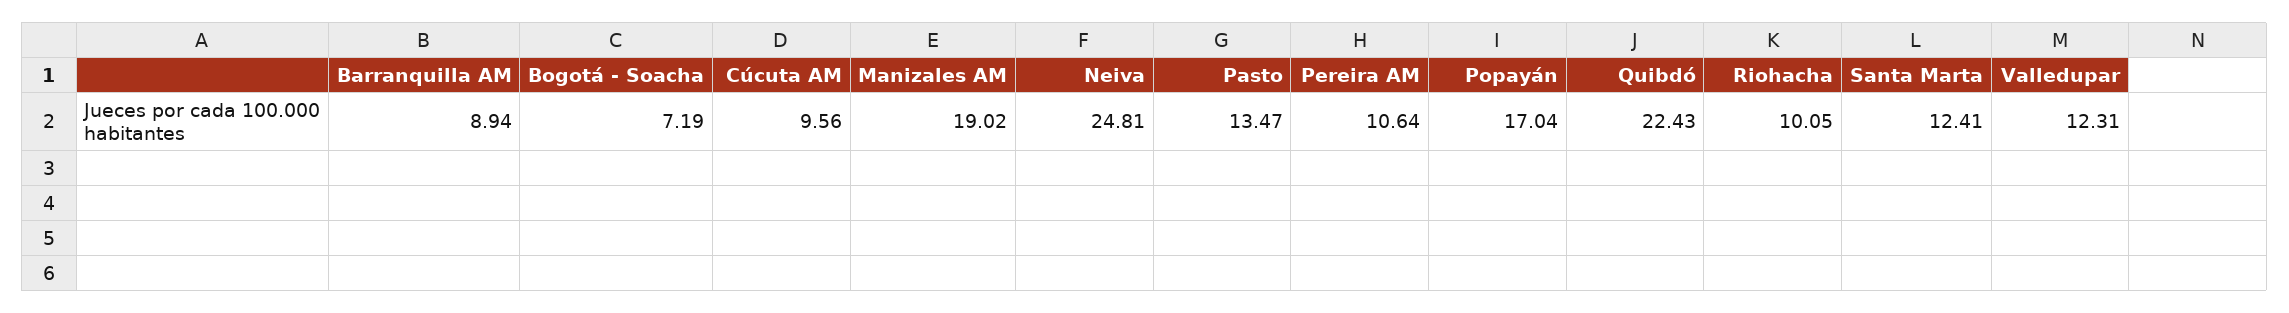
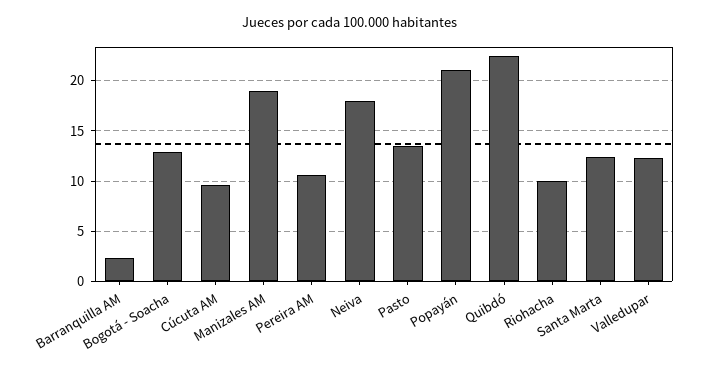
  {
-   "Barranquilla AM": 8.94,
+   "Barranquilla AM": 2,
-   "Bogotá - Soacha": 7.19,
+   "Bogotá - Soacha": 13,
    "Cúcuta AM": 9.56,
    "Manizales AM": 19.02,
-   "Neiva": 24.81,
+   "Neiva": 18,
    "Pasto": 13.47,
    "Pereira AM": 10.64,
-   "Popayán": 17.04,
+   "Popayán": 21,
    "Quibdó": 22.43,
    "Riohacha": 10.05,
    "Santa Marta": 12.41,
    "Valledupar": 12.31
  }

